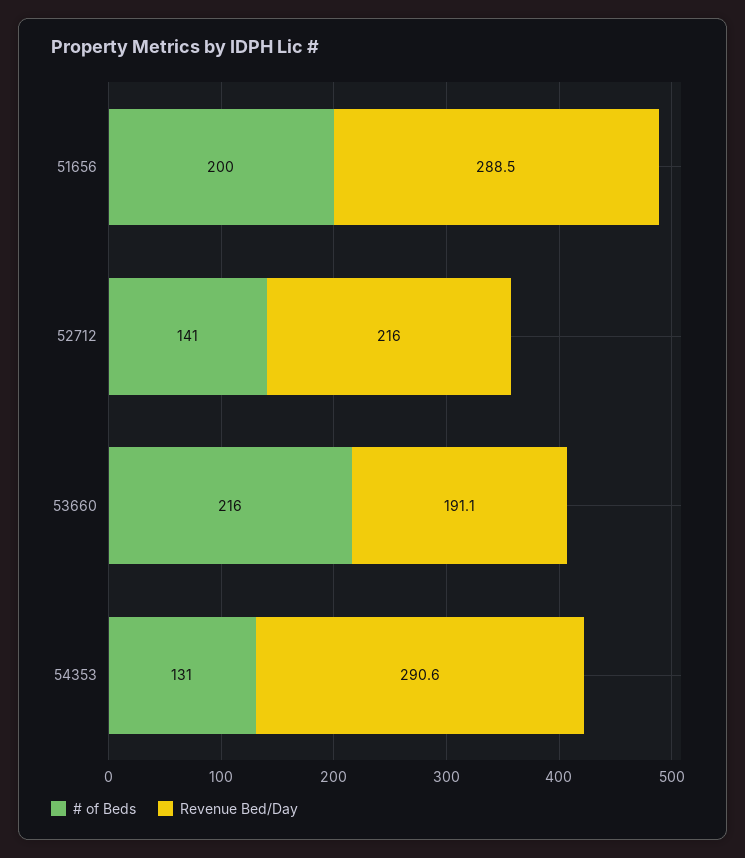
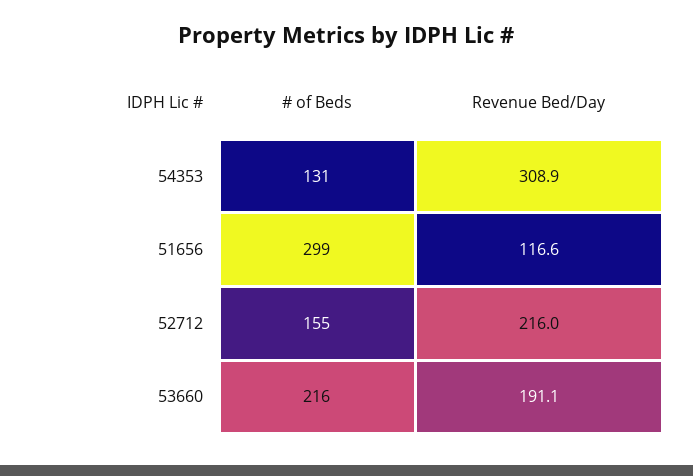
  {
    "# of Beds": {
-     "51656": 200,
+     "51656": 299,
-     "52712": 141,
+     "52712": 155,
      "53660": 216,
      "54353": 131
    },
    "Revenue Bed/Day": {
-     "51656": 288.5,
+     "51656": 116.6,
      "52712": 216,
      "53660": 191.1,
-     "54353": 290.6
+     "54353": 308.9
    }
  }

